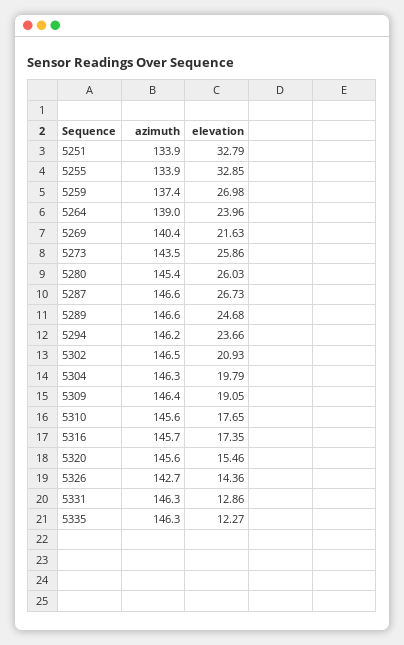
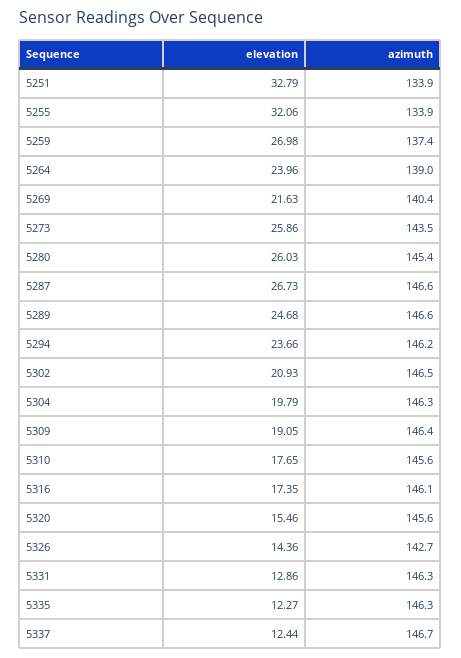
  {
    "azimuth": {
      "5251": 133.9,
      "5255": 133.9,
      "5259": 137.4,
      "5264": 139,
      "5269": 140.4,
      "5273": 143.5,
      "5280": 145.4,
      "5287": 146.6,
      "5289": 146.6,
      "5294": 146.2,
      "5302": 146.5,
      "5304": 146.3,
      "5309": 146.4,
      "5310": 145.6,
-     "5316": 145.7,
+     "5316": 146.1,
      "5320": 145.6,
      "5326": 142.7,
      "5331": 146.3,
-     "5335": 146.3
+     "5335": 146.3,
+     "5337": 146.7
    },
    "elevation": {
      "5251": 32.79,
-     "5255": 32.85,
+     "5255": 32.06,
      "5259": 26.98,
      "5264": 23.96,
      "5269": 21.63,
      "5273": 25.86,
      "5280": 26.03,
      "5287": 26.73,
      "5289": 24.68,
      "5294": 23.66,
      "5302": 20.93,
      "5304": 19.79,
      "5309": 19.05,
      "5310": 17.65,
      "5316": 17.35,
      "5320": 15.46,
      "5326": 14.36,
      "5331": 12.86,
-     "5335": 12.27
+     "5335": 12.27,
+     "5337": 12.44
    }
  }

